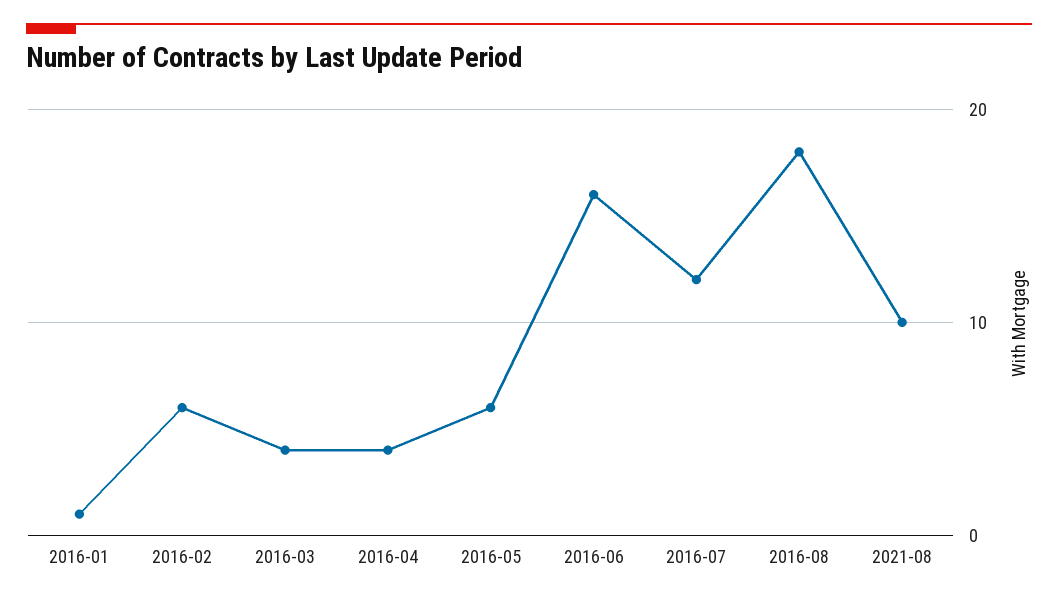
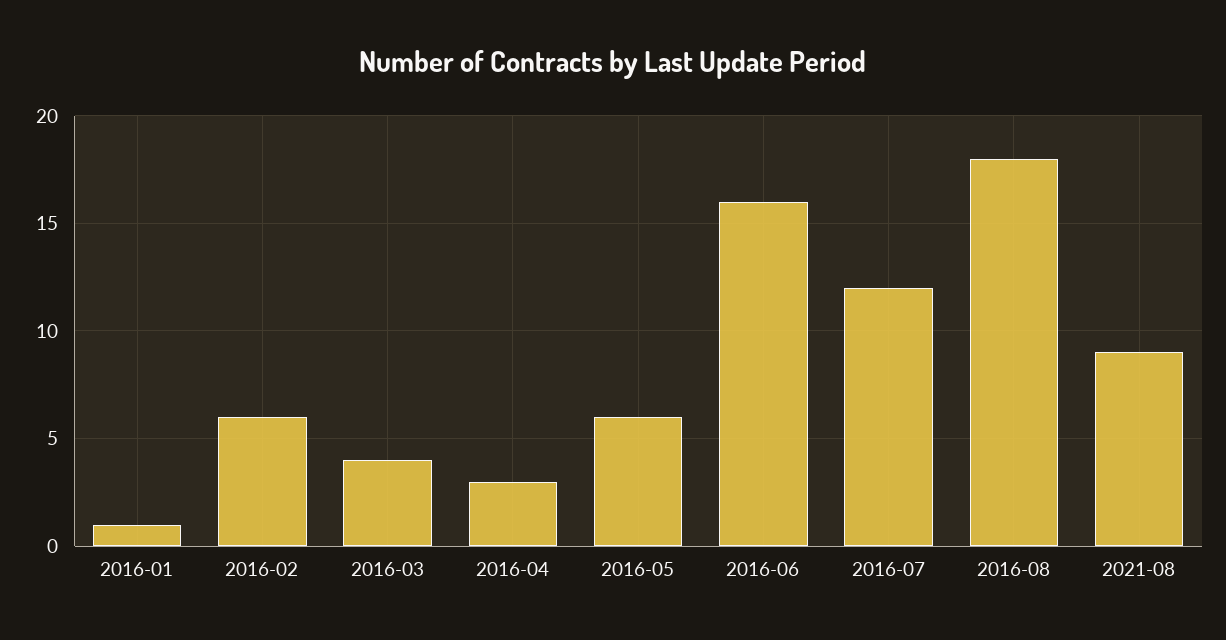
  {
    "2016-01": 1,
    "2016-02": 6,
    "2016-03": 4,
-   "2016-04": 4,
+   "2016-04": 3,
    "2016-05": 6,
    "2016-06": 16,
    "2016-07": 12,
    "2016-08": 18,
-   "2021-08": 10
+   "2021-08": 9
  }

